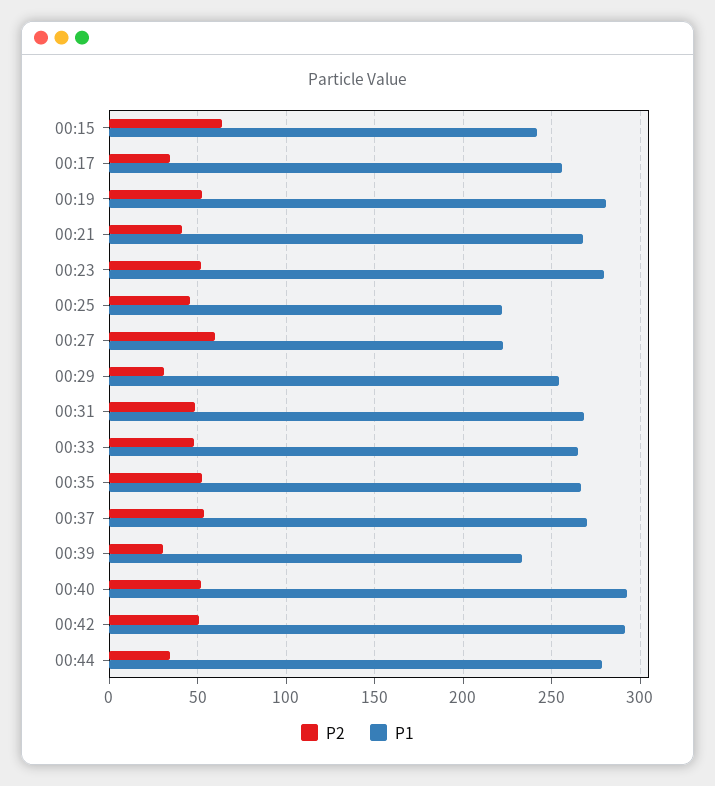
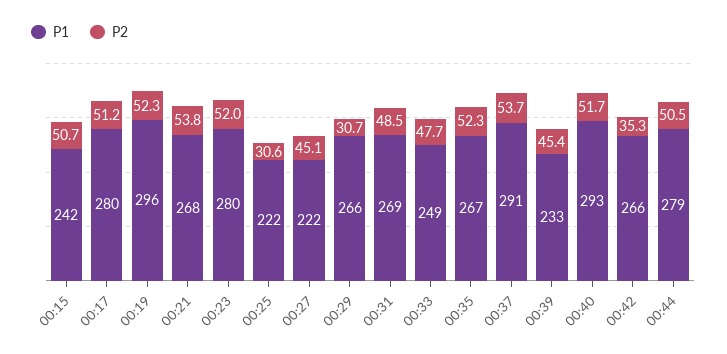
  {
    "P2": {
-     "00:15": 65,
+     "00:15": 50.7,
-     "00:17": 35,
+     "00:17": 51.2,
      "00:19": 52.3,
-     "00:21": 40,
+     "00:21": 53.8,
      "00:23": 52,
-     "00:25": 45,
+     "00:25": 30.6,
-     "00:27": 60,
+     "00:27": 45.1,
      "00:29": 30.7,
      "00:31": 48.5,
      "00:33": 47.7,
      "00:35": 52.3,
      "00:37": 53.7,
-     "00:39": 30,
+     "00:39": 45.4,
      "00:40": 51.7,
-     "00:42": 50,
+     "00:42": 35.3,
-     "00:44": 35
+     "00:44": 50.5
    },
    "P1": {
      "00:15": 242,
-     "00:17": 255,
+     "00:17": 280,
-     "00:19": 280,
+     "00:19": 296,
      "00:21": 268,
      "00:23": 280,
      "00:25": 222,
      "00:27": 222,
-     "00:29": 255,
+     "00:29": 266,
      "00:31": 269,
-     "00:33": 265,
+     "00:33": 249,
      "00:35": 267,
-     "00:37": 270,
+     "00:37": 291,
      "00:39": 233,
      "00:40": 293,
-     "00:42": 290,
+     "00:42": 266,
      "00:44": 279
    }
  }

